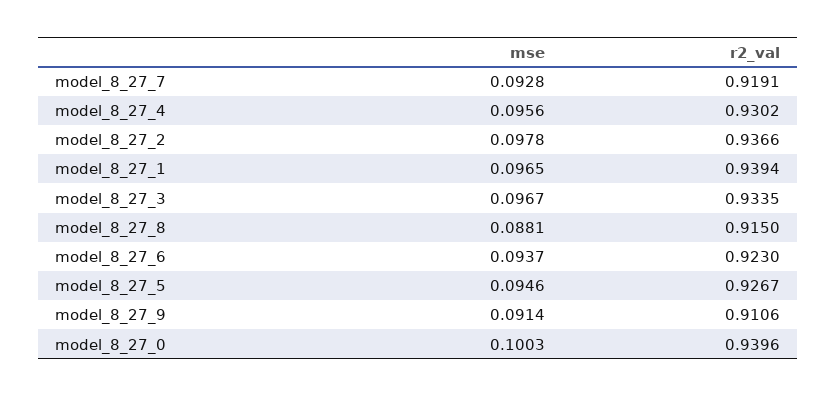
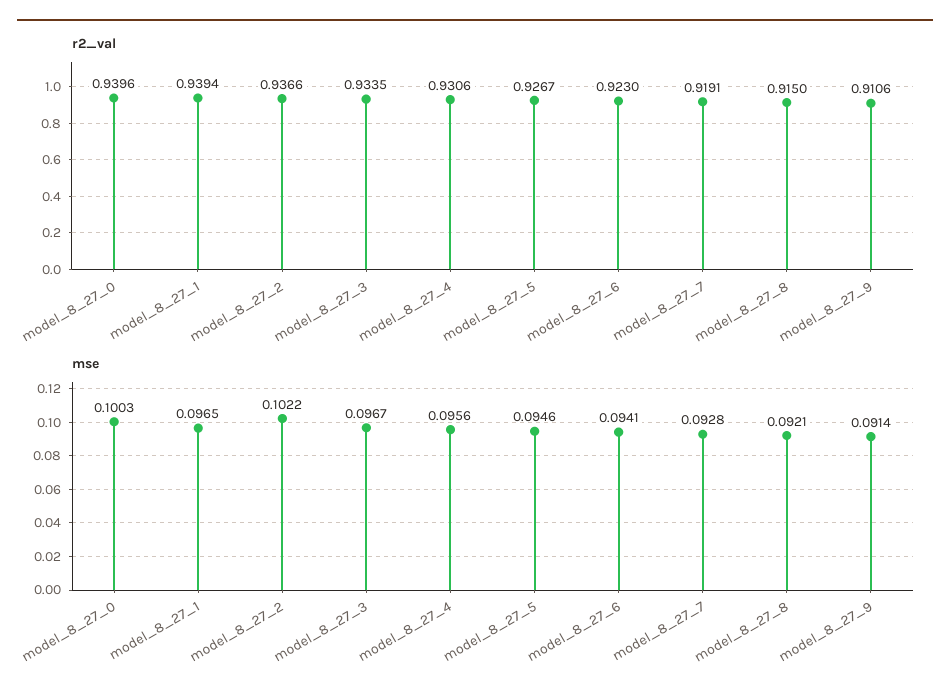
  {
    "mse": {
      "model_8_27_7": 0.0928,
      "model_8_27_4": 0.0956,
-     "model_8_27_2": 0.0978,
+     "model_8_27_2": 0.1022,
      "model_8_27_1": 0.0965,
      "model_8_27_3": 0.0967,
-     "model_8_27_8": 0.0881,
+     "model_8_27_8": 0.0921,
-     "model_8_27_6": 0.0937,
+     "model_8_27_6": 0.0941,
      "model_8_27_5": 0.0946,
      "model_8_27_9": 0.0914,
      "model_8_27_0": 0.1003
    },
    "r2_val": {
      "model_8_27_7": 0.9191,
-     "model_8_27_4": 0.9302,
+     "model_8_27_4": 0.9306,
      "model_8_27_2": 0.9366,
      "model_8_27_1": 0.9394,
      "model_8_27_3": 0.9335,
      "model_8_27_8": 0.915,
      "model_8_27_6": 0.923,
      "model_8_27_5": 0.9267,
      "model_8_27_9": 0.9106,
      "model_8_27_0": 0.9396
    }
  }

